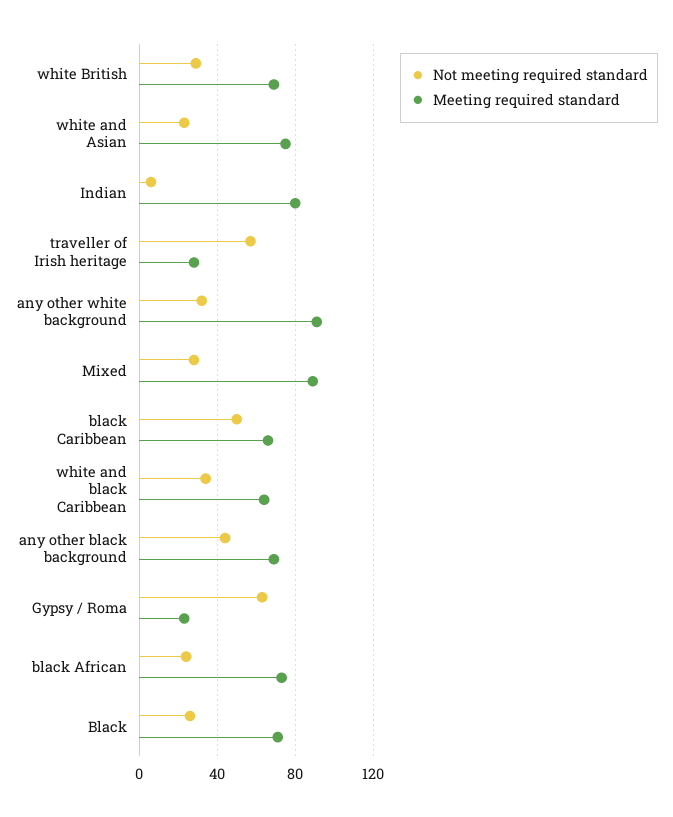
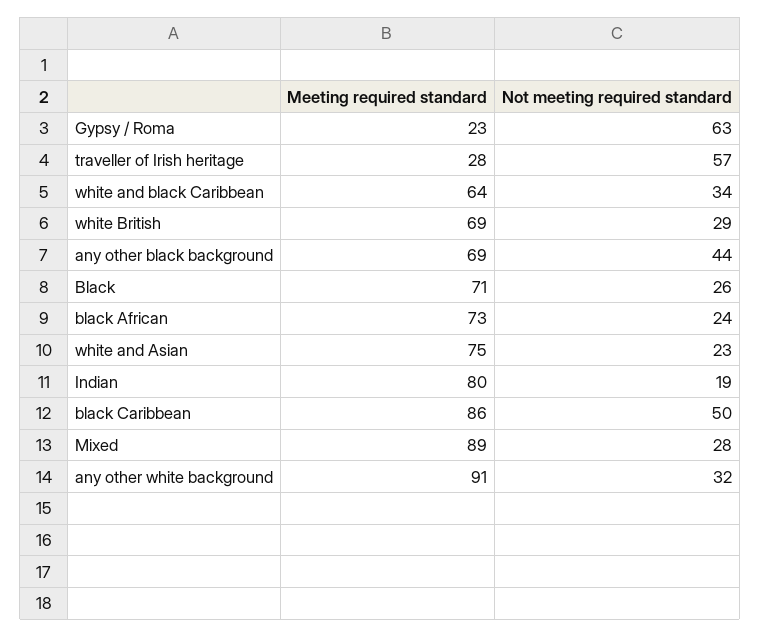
  {
    "Not meeting required standard": {
      "white British": 29,
      "white and Asian": 23,
-     "Indian": 5,
+     "Indian": 19,
      "traveller of Irish heritage": 57,
      "any other white background": 32,
      "Mixed": 28,
      "black Caribbean": 50,
      "white and black Caribbean": 34,
      "any other black background": 44,
      "Gypsy / Roma": 63,
      "black African": 24,
      "Black": 26
    },
    "Meeting required standard": {
      "white British": 69,
      "white and Asian": 75,
      "Indian": 80,
      "traveller of Irish heritage": 28,
      "any other white background": 91,
      "Mixed": 89,
-     "black Caribbean": 65,
+     "black Caribbean": 86,
      "white and black Caribbean": 64,
      "any other black background": 69,
      "Gypsy / Roma": 23,
      "black African": 73,
      "Black": 71
    }
  }

